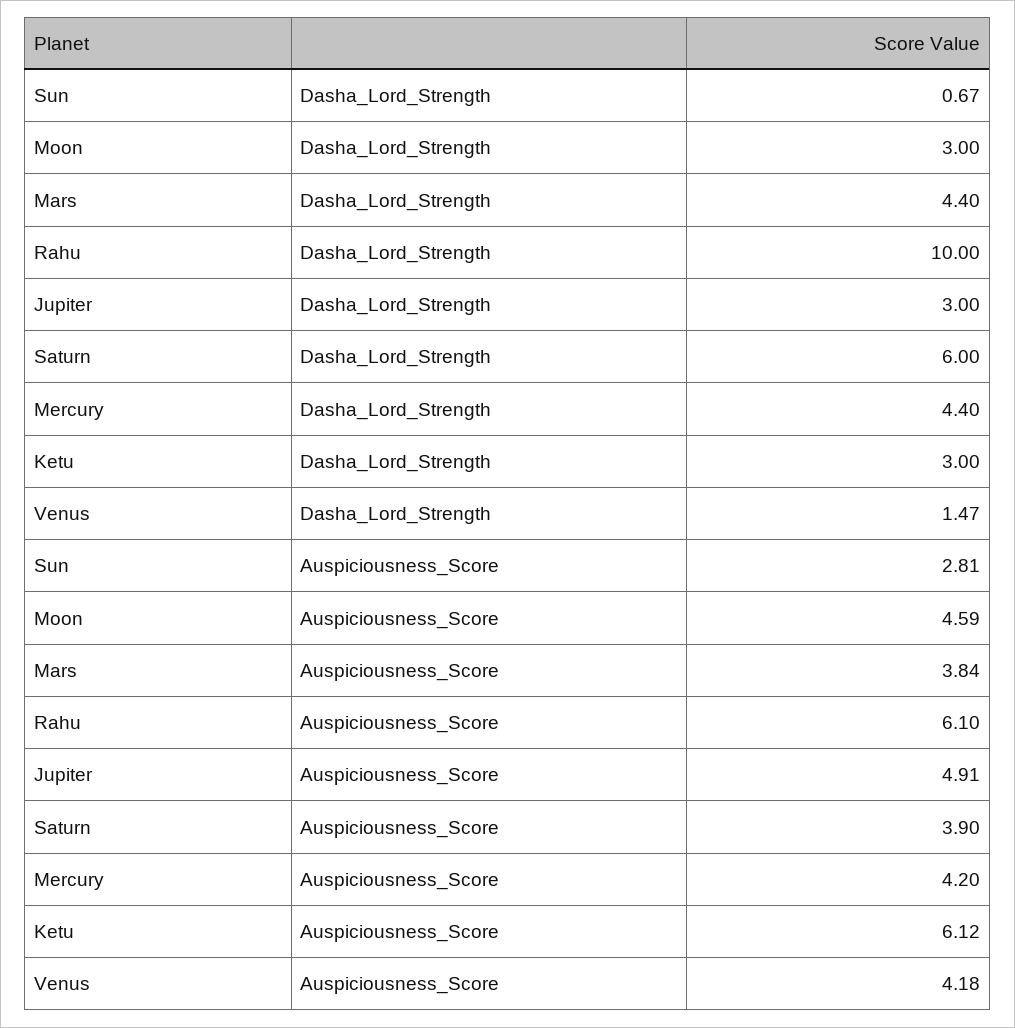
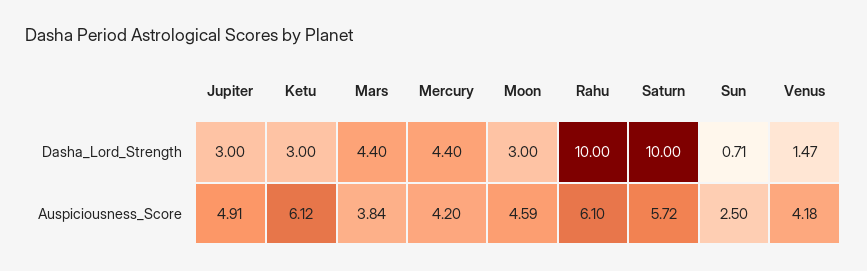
  {
    "Sun": {
-     "Dasha_Lord_Strength": 0.67,
+     "Dasha_Lord_Strength": 0.71,
-     "Auspiciousness_Score": 2.81
+     "Auspiciousness_Score": 2.5
    },
    "Moon": {
      "Dasha_Lord_Strength": 3,
      "Auspiciousness_Score": 4.59
    },
    "Mars": {
      "Dasha_Lord_Strength": 4.4,
      "Auspiciousness_Score": 3.84
    },
    "Rahu": {
      "Dasha_Lord_Strength": 10,
      "Auspiciousness_Score": 6.1
    },
    "Jupiter": {
      "Dasha_Lord_Strength": 3,
      "Auspiciousness_Score": 4.91
    },
    "Saturn": {
-     "Dasha_Lord_Strength": 6,
+     "Dasha_Lord_Strength": 10,
-     "Auspiciousness_Score": 3.9
+     "Auspiciousness_Score": 5.72
    },
    "Mercury": {
      "Dasha_Lord_Strength": 4.4,
      "Auspiciousness_Score": 4.2
    },
    "Ketu": {
      "Dasha_Lord_Strength": 3,
      "Auspiciousness_Score": 6.12
    },
    "Venus": {
      "Dasha_Lord_Strength": 1.47,
      "Auspiciousness_Score": 4.18
    }
  }

